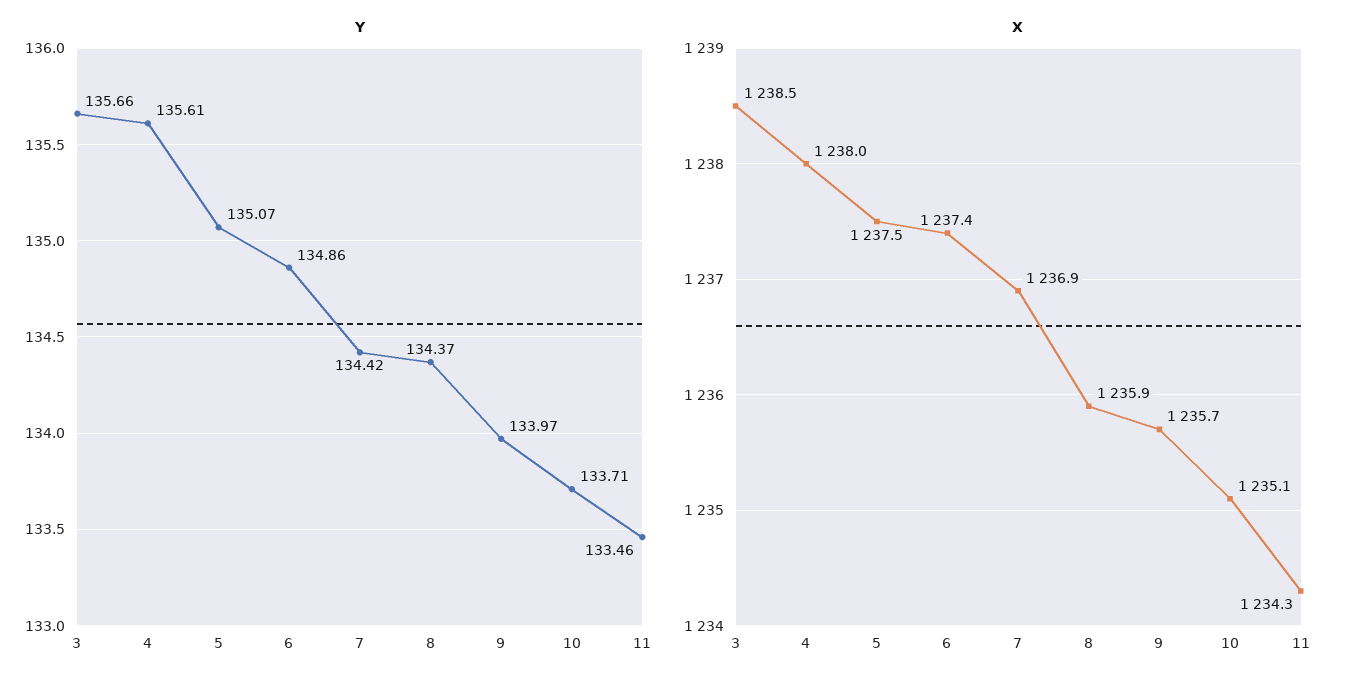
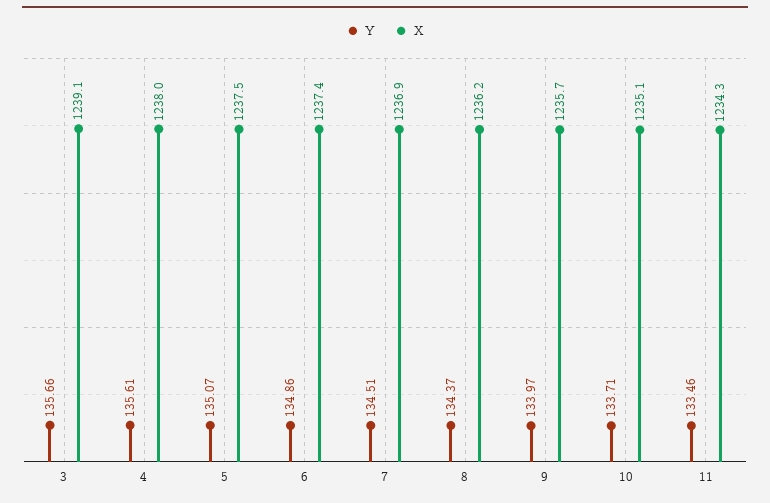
  {
    "Y": {
      "3": 135.66,
      "4": 135.61,
      "5": 135.07,
      "6": 134.86,
-     "7": 134.42,
+     "7": 134.51,
      "8": 134.37,
      "9": 133.97,
      "10": 133.71,
      "11": 133.46
    },
    "X": {
-     "3": 1238.5,
+     "3": 1239.1,
      "4": 1238,
      "5": 1237.5,
      "6": 1237.4,
      "7": 1236.9,
-     "8": 1235.9,
+     "8": 1236.2,
      "9": 1235.7,
      "10": 1235.1,
      "11": 1234.3
    }
  }

